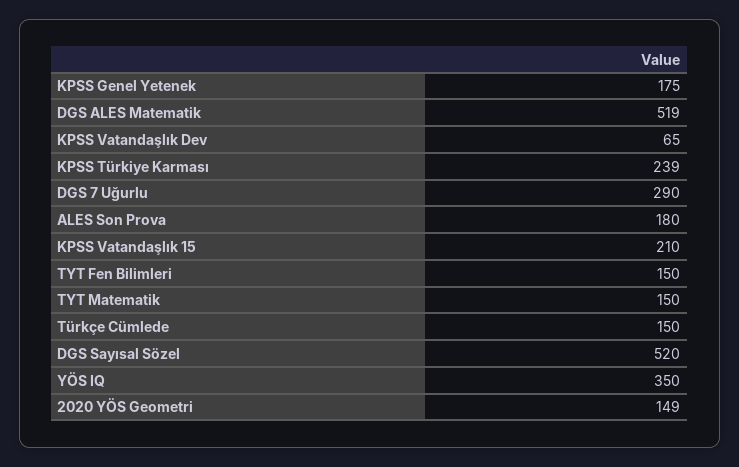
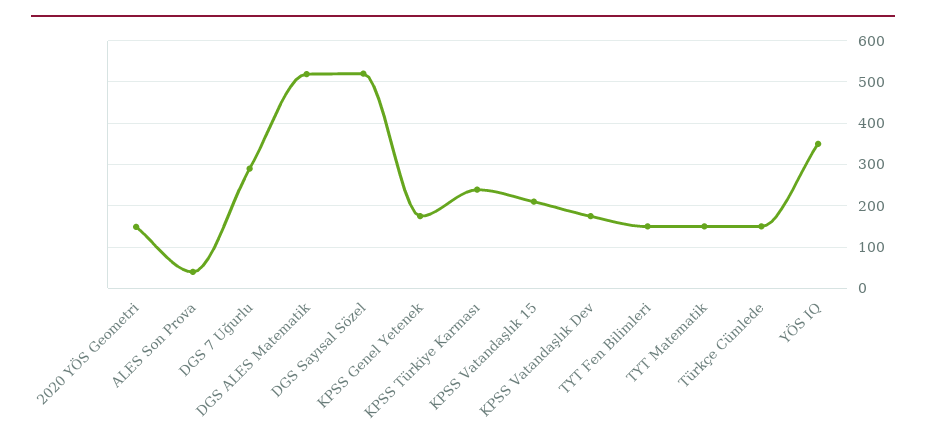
  {
    "KPSS Genel Yetenek": 175,
    "DGS ALES Matematik": 519,
-   "KPSS Vatandaşlık Dev": 65,
+   "KPSS Vatandaşlık Dev": 180,
    "KPSS Türkiye Karması": 239,
    "DGS 7 Uğurlu": 290,
-   "ALES Son Prova": 180,
+   "ALES Son Prova": 40,
    "KPSS Vatandaşlık 15": 210,
    "TYT Fen Bilimleri": 150,
    "TYT Matematik": 150,
    "Türkçe Cümlede": 150,
    "DGS Sayısal Sözel": 520,
    "YÖS IQ": 350,
    "2020 YÖS Geometri": 149
  }

